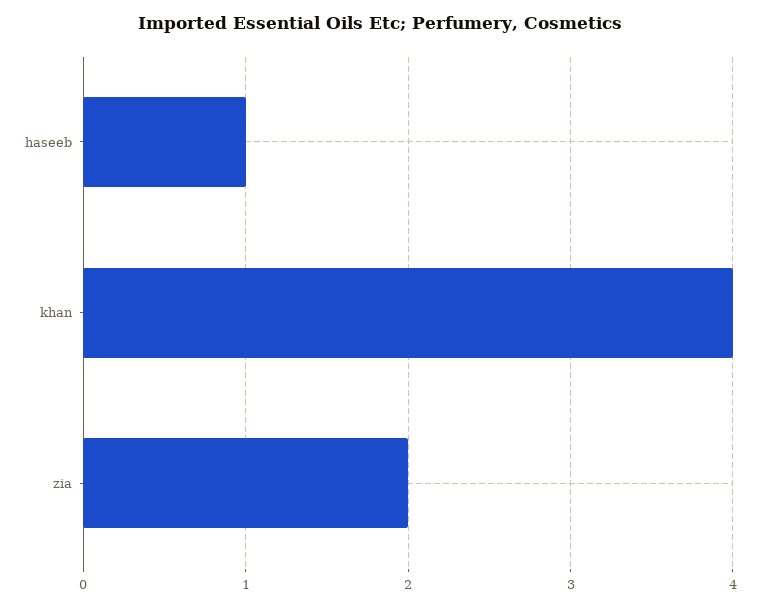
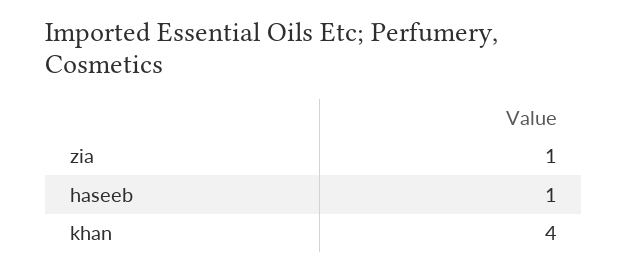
  {
    "haseeb": 1,
    "khan": 4,
-   "zia": 2
+   "zia": 1
  }

